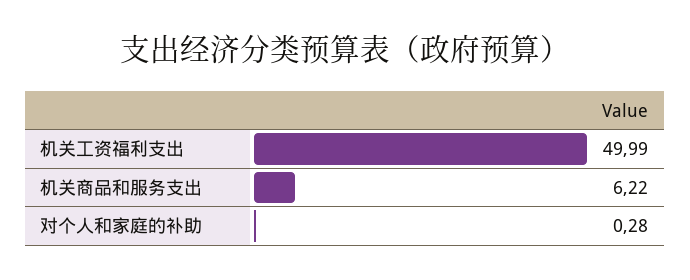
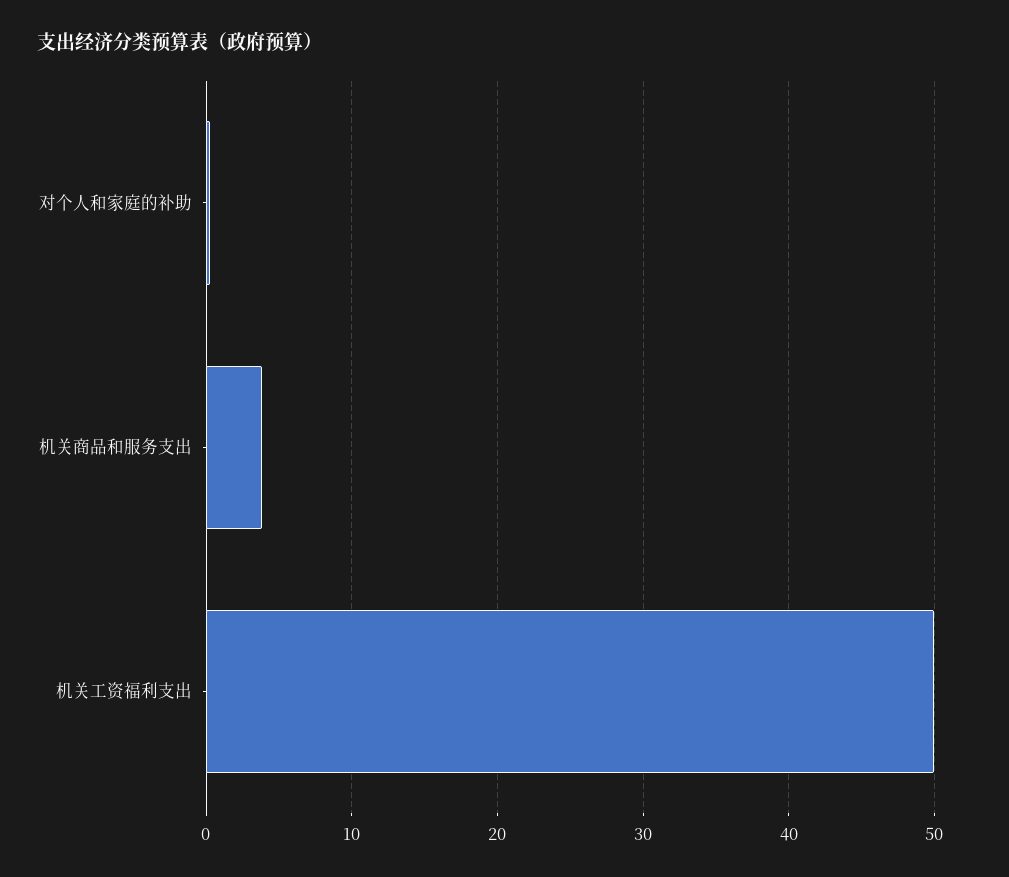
  {
    "机关工资福利支出": 49.99,
-   "机关商品和服务支出": 6.22,
+   "机关商品和服务支出": 4,
    "对个人和家庭的补助": 0.28
  }

